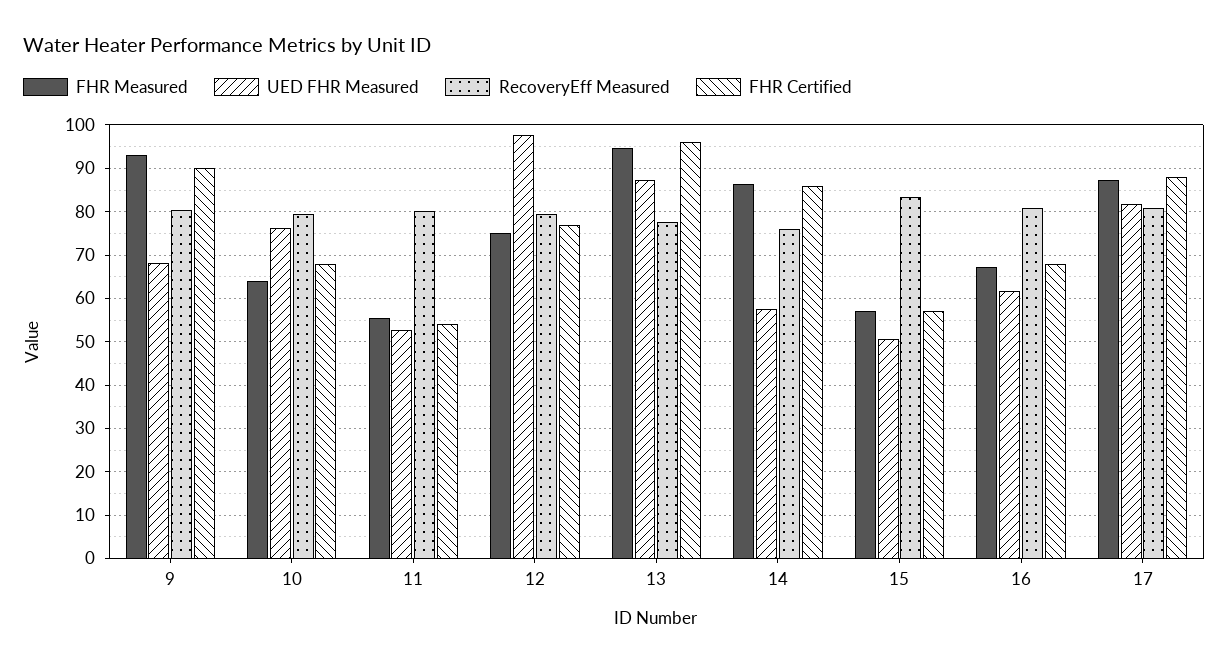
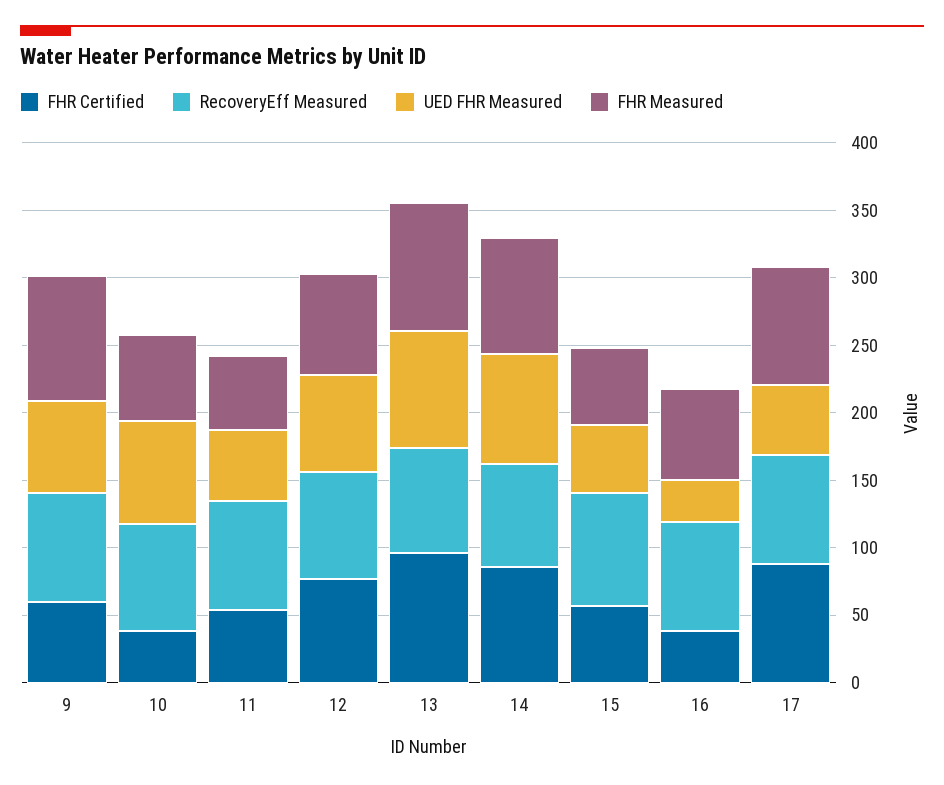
  {
    "FHR Measured": {
      "9": 94,
      "10": 64,
      "11": 56,
      "12": 76,
      "13": 94,
      "14": 86,
      "15": 58,
      "16": 68,
      "17": 88
    },
    "UED FHR Measured": {
      "9": 68,
      "10": 76,
      "11": 52,
-     "12": 98,
+     "12": 70,
      "13": 88,
-     "14": 58,
+     "14": 80,
      "15": 50,
-     "16": 62,
+     "16": 30,
-     "17": 82
+     "17": 50
    },
    "RecoveryEff Measured": {
      "9": 80,
      "10": 80,
      "11": 80,
      "12": 80,
      "13": 78,
      "14": 76,
      "15": 84,
      "16": 80,
      "17": 80
    },
    "FHR Certified": {
-     "9": 90,
+     "9": 60,
-     "10": 68,
+     "10": 40,
      "11": 54,
      "12": 78,
      "13": 96,
      "14": 86,
      "15": 58,
-     "16": 68,
+     "16": 40,
      "17": 88
    }
  }

